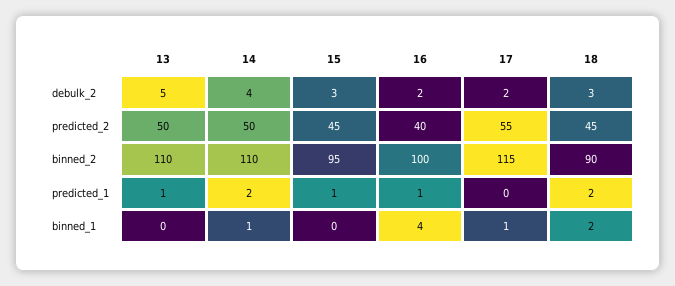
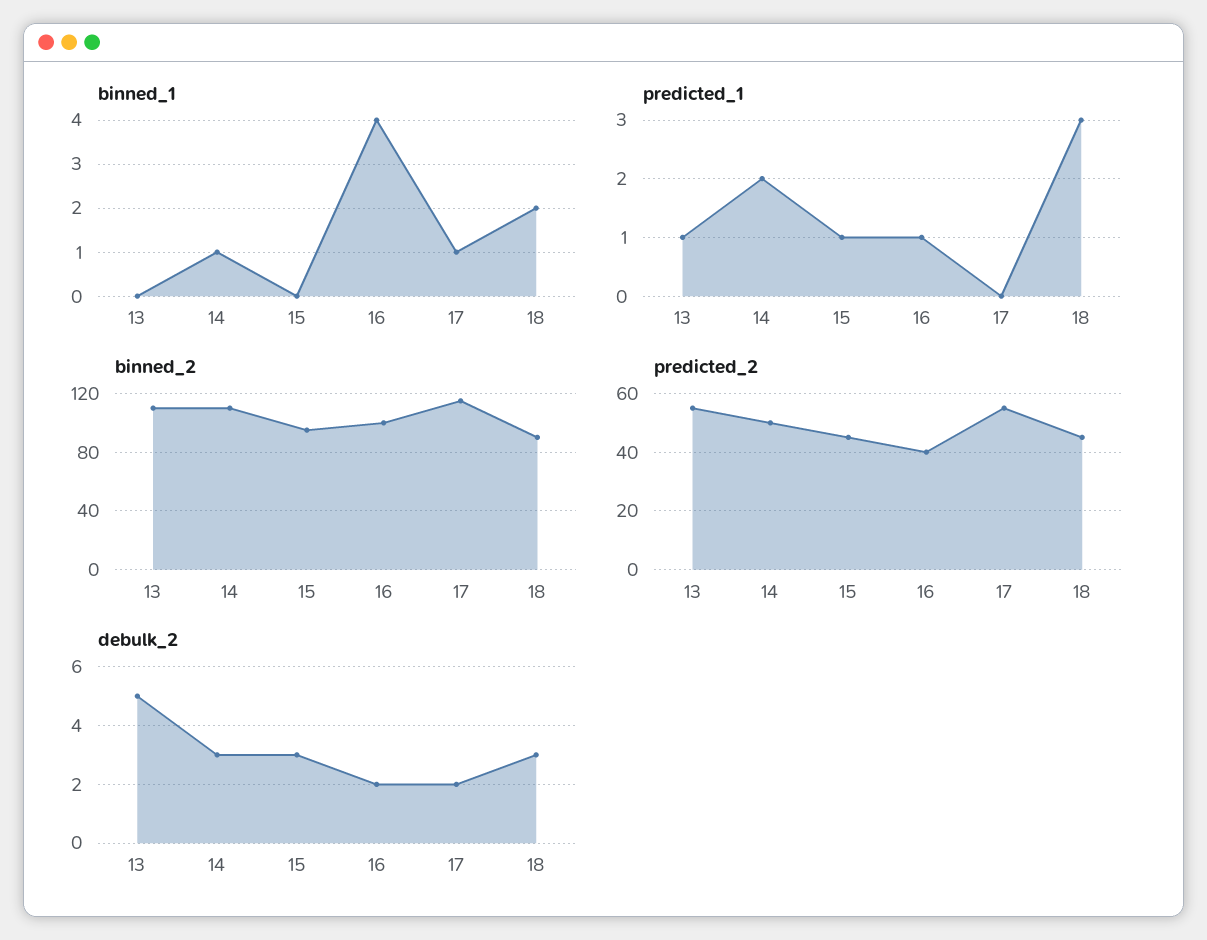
  {
    "debulk_2": {
      "13": 5,
-     "14": 4,
+     "14": 3,
      "15": 3,
      "16": 2,
      "17": 2,
      "18": 3
    },
    "predicted_2": {
-     "13": 50,
+     "13": 55,
      "14": 50,
      "15": 45,
      "16": 40,
      "17": 55,
      "18": 45
    },
    "binned_2": {
      "13": 110,
      "14": 110,
      "15": 95,
      "16": 100,
      "17": 115,
      "18": 90
    },
    "predicted_1": {
      "13": 1,
      "14": 2,
      "15": 1,
      "16": 1,
      "17": 0,
-     "18": 2
+     "18": 3
    },
    "binned_1": {
      "13": 0,
      "14": 1,
      "15": 0,
      "16": 4,
      "17": 1,
      "18": 2
    }
  }

